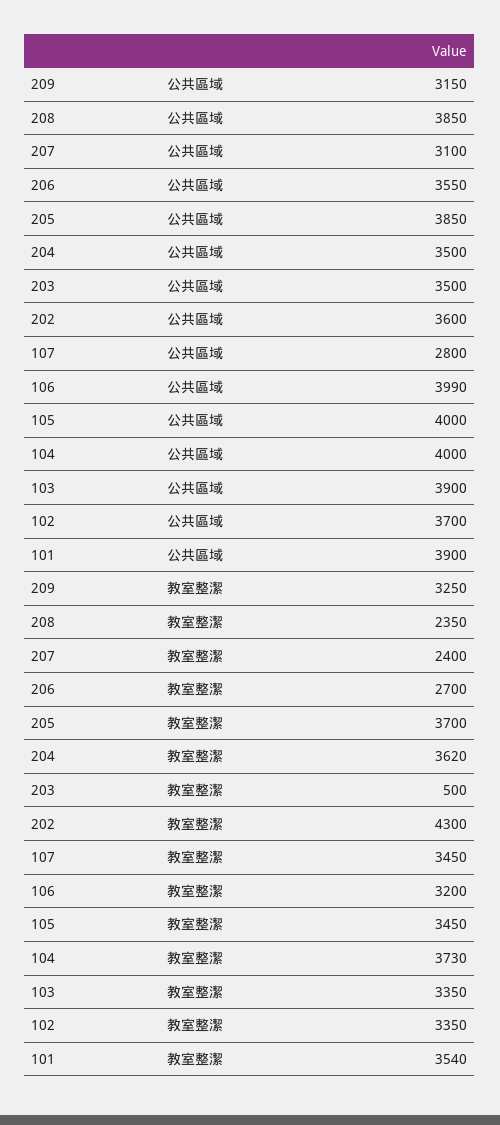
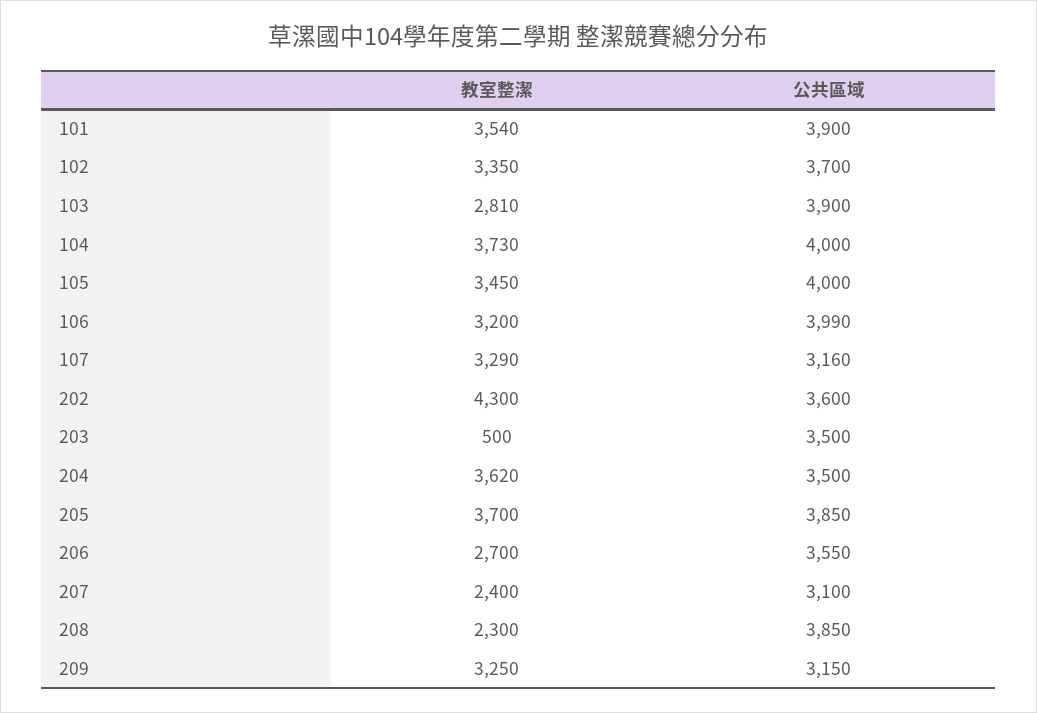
  {
    "209": {
      "公共區域": 3150,
      "教室整潔": 3250
    },
    "208": {
      "公共區域": 3850,
-     "教室整潔": 2350
+     "教室整潔": 2300
    },
    "207": {
      "公共區域": 3100,
      "教室整潔": 2400
    },
    "206": {
      "公共區域": 3550,
      "教室整潔": 2700
    },
    "205": {
      "公共區域": 3850,
      "教室整潔": 3700
    },
    "204": {
      "公共區域": 3500,
      "教室整潔": 3620
    },
    "203": {
      "公共區域": 3500,
      "教室整潔": 500
    },
    "202": {
      "公共區域": 3600,
      "教室整潔": 4300
    },
    "107": {
-     "公共區域": 2800,
+     "公共區域": 3160,
-     "教室整潔": 3450
+     "教室整潔": 3290
    },
    "106": {
      "公共區域": 3990,
      "教室整潔": 3200
    },
    "105": {
      "公共區域": 4000,
      "教室整潔": 3450
    },
    "104": {
      "公共區域": 4000,
      "教室整潔": 3730
    },
    "103": {
      "公共區域": 3900,
-     "教室整潔": 3350
+     "教室整潔": 2810
    },
    "102": {
      "公共區域": 3700,
      "教室整潔": 3350
    },
    "101": {
      "公共區域": 3900,
      "教室整潔": 3540
    }
  }

